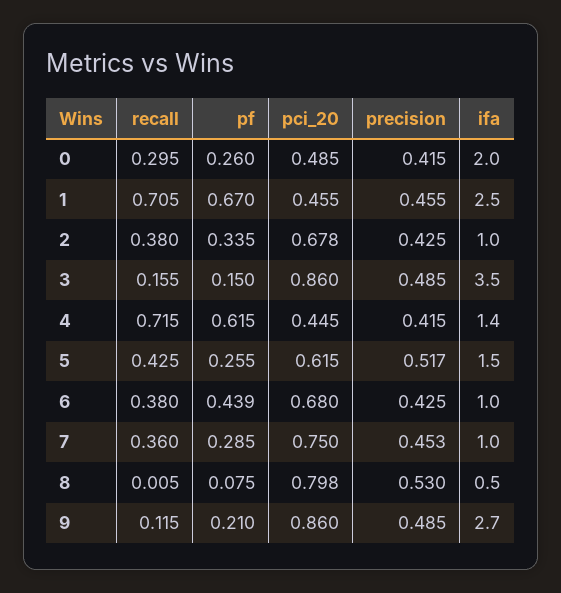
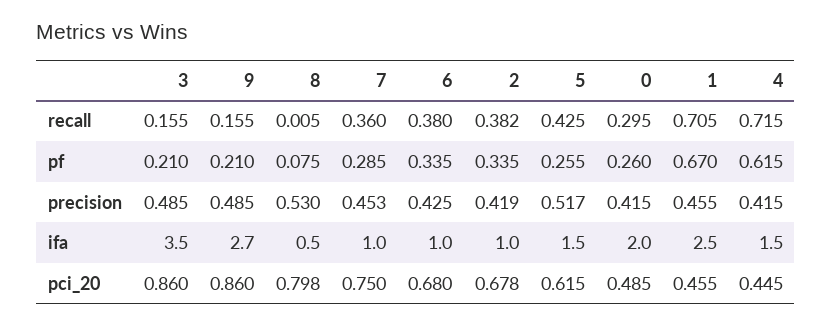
  {
    "recall": {
      "0": 0.295,
      "1": 0.705,
-     "2": 0.38,
+     "2": 0.382,
      "3": 0.155,
      "4": 0.715,
      "5": 0.425,
      "6": 0.38,
      "7": 0.36,
      "8": 0.005,
-     "9": 0.115
+     "9": 0.155
    },
    "pf": {
      "0": 0.26,
      "1": 0.67,
      "2": 0.335,
-     "3": 0.15,
+     "3": 0.21,
      "4": 0.615,
      "5": 0.255,
-     "6": 0.439,
+     "6": 0.335,
      "7": 0.285,
      "8": 0.075,
      "9": 0.21
    },
    "pci_20": {
      "0": 0.485,
      "1": 0.455,
      "2": 0.678,
      "3": 0.86,
      "4": 0.445,
      "5": 0.615,
      "6": 0.68,
      "7": 0.75,
      "8": 0.798,
      "9": 0.86
    },
    "precision": {
      "0": 0.415,
      "1": 0.455,
-     "2": 0.425,
+     "2": 0.419,
      "3": 0.485,
      "4": 0.415,
      "5": 0.517,
      "6": 0.425,
      "7": 0.453,
      "8": 0.53,
      "9": 0.485
    },
    "ifa": {
      "0": 2,
      "1": 2.5,
      "2": 1,
      "3": 3.5,
-     "4": 1.4,
+     "4": 1.5,
      "5": 1.5,
      "6": 1,
      "7": 1,
      "8": 0.5,
      "9": 2.7
    }
  }

